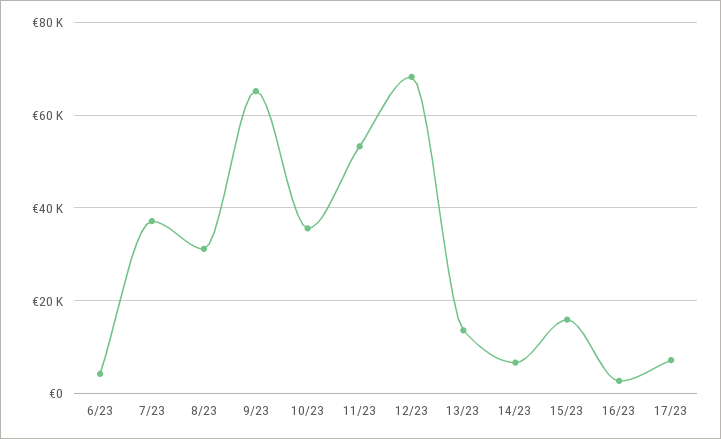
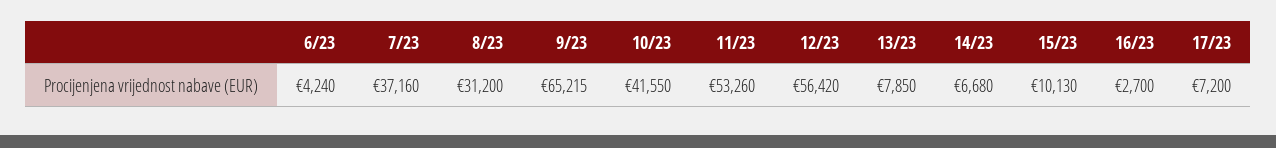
  {
    "6/23": 4240,
    "7/23": 37160,
    "8/23": 31200,
    "9/23": 65215,
-   "10/23": 36000,
+   "10/23": 41550,
    "11/23": 53260,
-   "12/23": 68000,
+   "12/23": 56420,
-   "13/23": 14000,
+   "13/23": 7850,
    "14/23": 6680,
-   "15/23": 16000,
+   "15/23": 10130,
    "16/23": 2700,
    "17/23": 7200
  }

